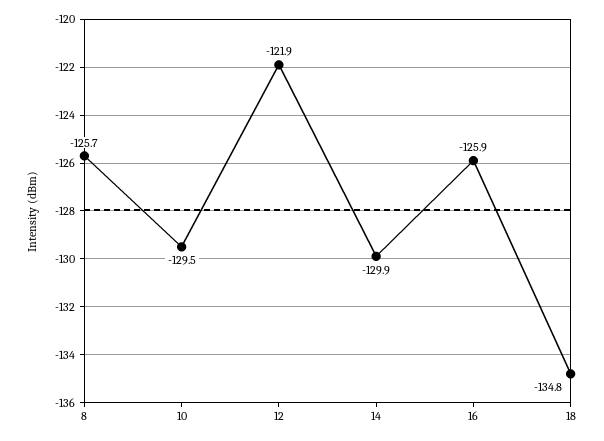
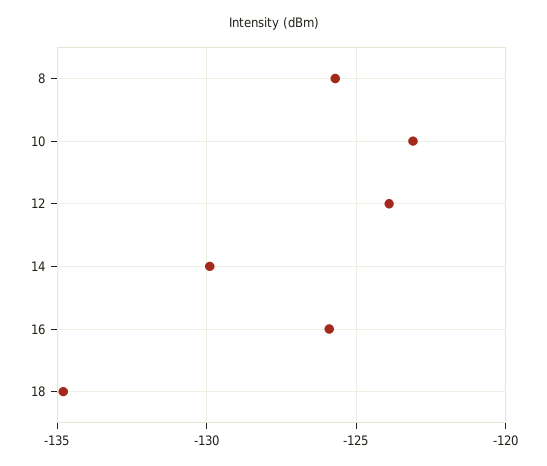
  {
    "8": -125.7,
-   "10": -129.5,
+   "10": -123,
-   "12": -121.9,
+   "12": -124,
    "14": -129.9,
    "16": -125.9,
    "18": -134.8
  }

